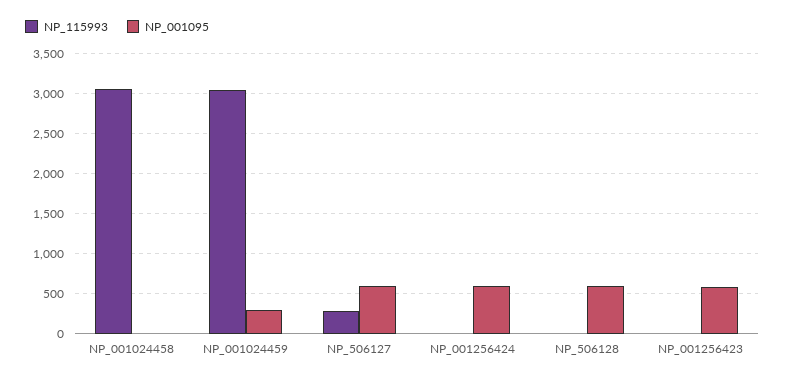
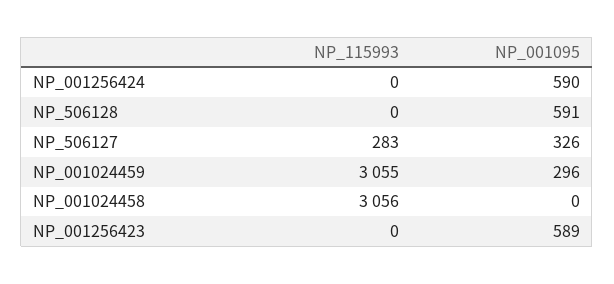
  {
    "NP_115993": {
      "NP_001024458": 3056,
      "NP_001024459": 3055,
      "NP_506127": 283,
      "NP_001256424": 0,
      "NP_506128": 0,
      "NP_001256423": 0
    },
    "NP_001095": {
      "NP_001024458": 0,
      "NP_001024459": 296,
-     "NP_506127": 600,
+     "NP_506127": 326,
      "NP_001256424": 590,
      "NP_506128": 591,
      "NP_001256423": 589
    }
  }

